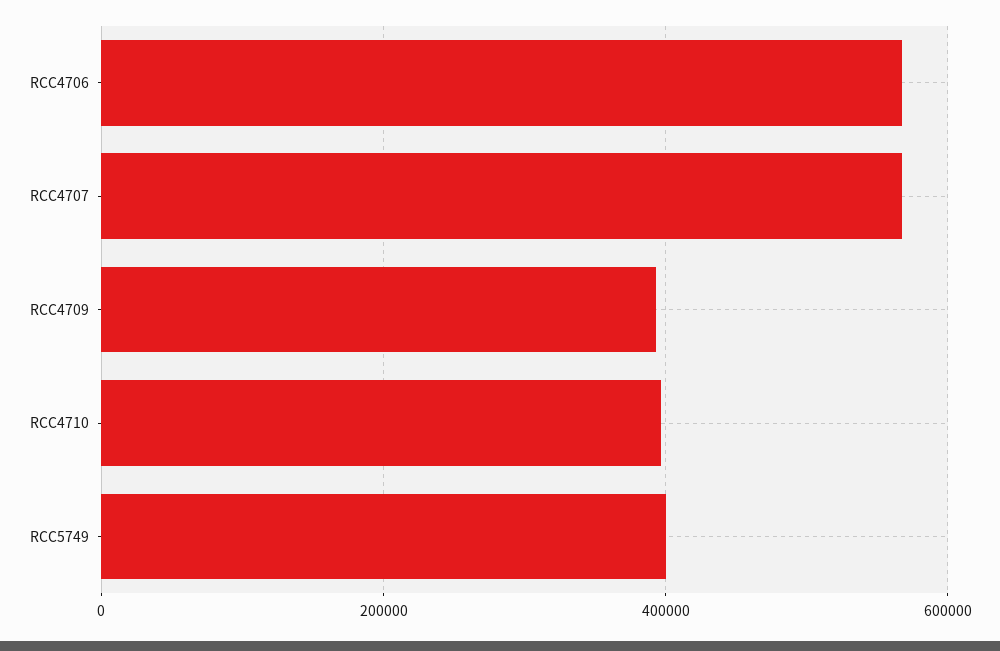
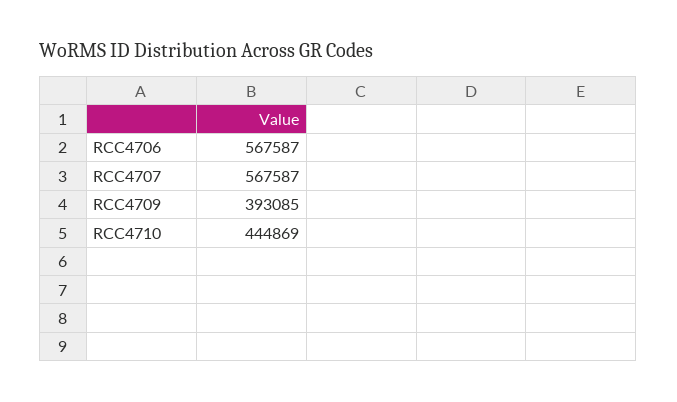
  {
    "RCC4706": 567587,
    "RCC4707": 567587,
    "RCC4709": 393085,
-   "RCC4710": 400000,
+   "RCC4710": 444869
-   "RCC5749": 400000
  }

